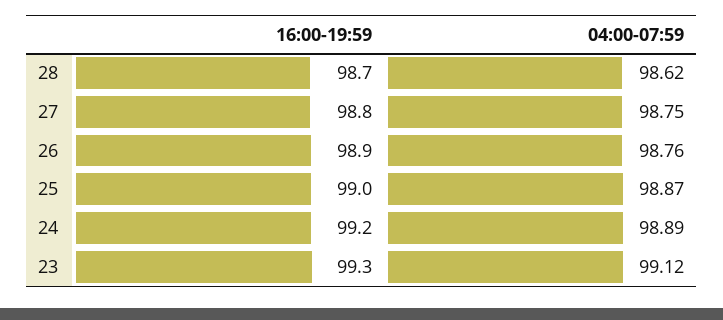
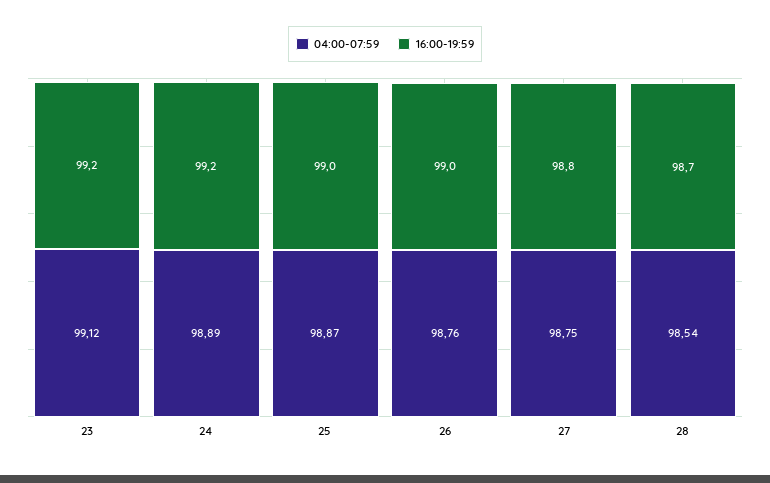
  {
    "16:00-19:59": {
      "28": 98.7,
      "27": 98.8,
-     "26": 98.9,
+     "26": 99,
      "25": 99,
      "24": 99.2,
-     "23": 99.3
+     "23": 99.2
    },
    "04:00-07:59": {
-     "28": 98.62,
+     "28": 98.54,
      "27": 98.75,
      "26": 98.76,
      "25": 98.87,
      "24": 98.89,
      "23": 99.12
    }
  }

